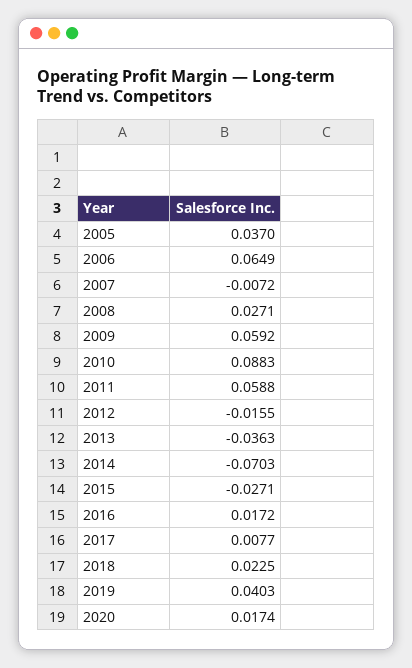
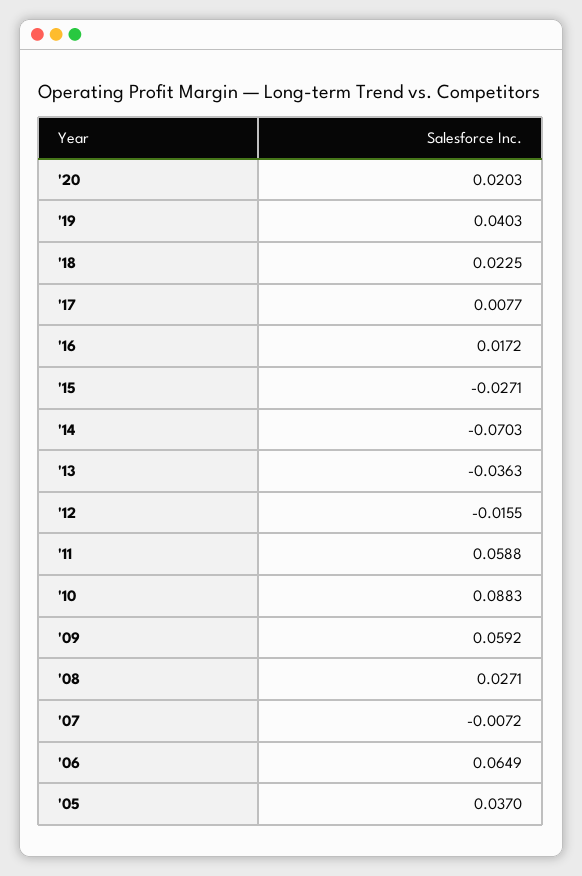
  {
    "2005": 0.037,
    "2006": 0.0649,
    "2007": -0.0072,
    "2008": 0.0271,
    "2009": 0.0592,
    "2010": 0.0883,
    "2011": 0.0588,
    "2012": -0.0155,
    "2013": -0.0363,
    "2014": -0.0703,
    "2015": -0.0271,
    "2016": 0.0172,
    "2017": 0.0077,
    "2018": 0.0225,
    "2019": 0.0403,
-   "2020": 0.0174
+   "2020": 0.0203
  }

